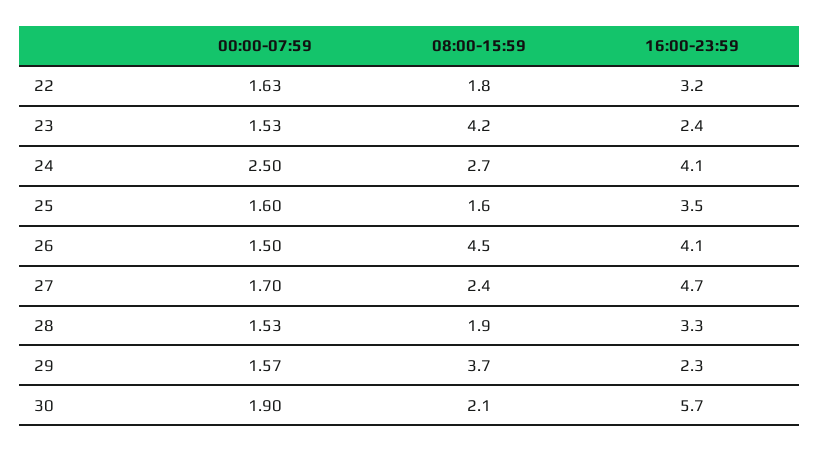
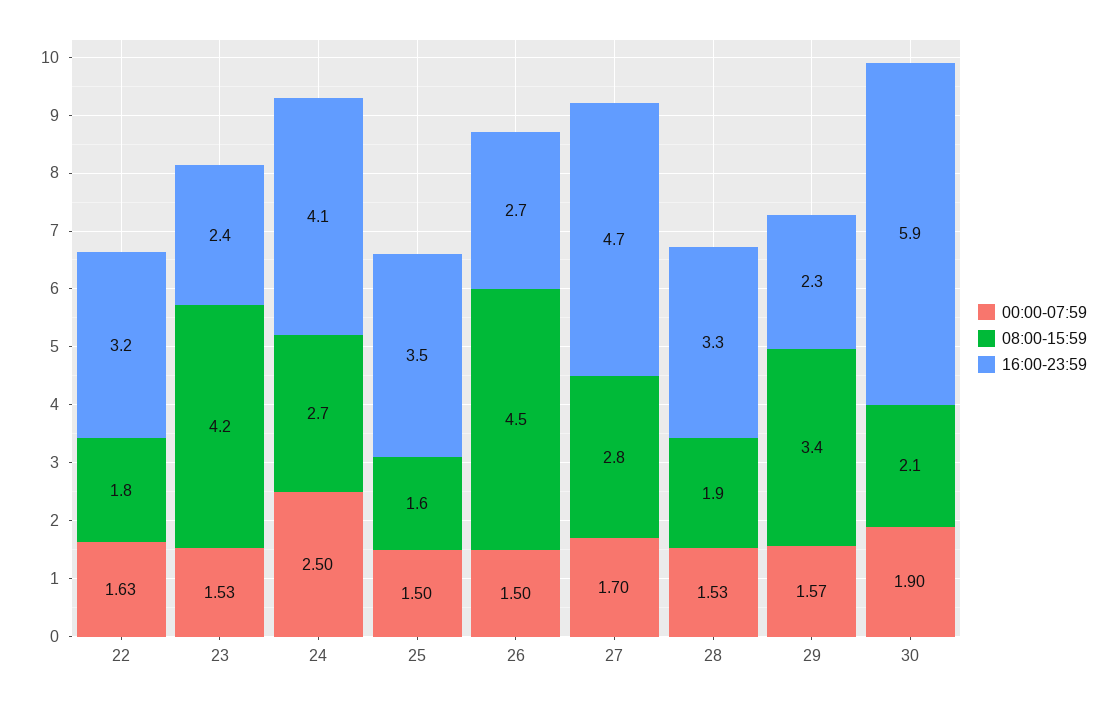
  {
    "00:00-07:59": {
      "22": 1.63,
      "23": 1.53,
      "24": 2.5,
-     "25": 1.6,
+     "25": 1.5,
      "26": 1.5,
      "27": 1.7,
      "28": 1.53,
      "29": 1.57,
      "30": 1.9
    },
    "08:00-15:59": {
      "22": 1.8,
      "23": 4.2,
      "24": 2.7,
      "25": 1.6,
      "26": 4.5,
-     "27": 2.4,
+     "27": 2.8,
      "28": 1.9,
-     "29": 3.7,
+     "29": 3.4,
      "30": 2.1
    },
    "16:00-23:59": {
      "22": 3.2,
      "23": 2.4,
      "24": 4.1,
      "25": 3.5,
-     "26": 4.1,
+     "26": 2.7,
      "27": 4.7,
      "28": 3.3,
      "29": 2.3,
-     "30": 5.7
+     "30": 5.9
    }
  }

